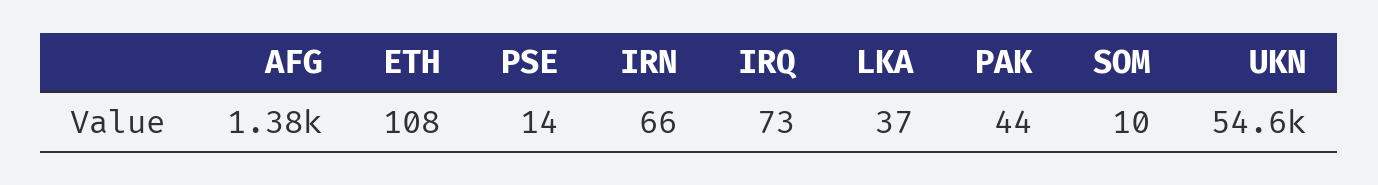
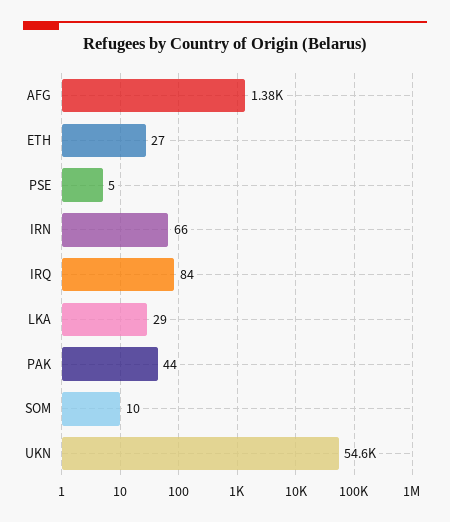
  {
    "AFG": 1380,
-   "ETH": 108,
+   "ETH": 27,
-   "PSE": 14,
+   "PSE": 5,
    "IRN": 66,
-   "IRQ": 73,
+   "IRQ": 84,
-   "LKA": 37,
+   "LKA": 29,
    "PAK": 44,
    "SOM": 10,
    "UKN": 54600
  }

